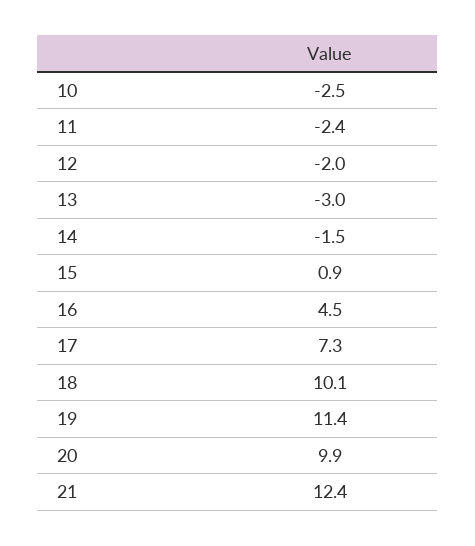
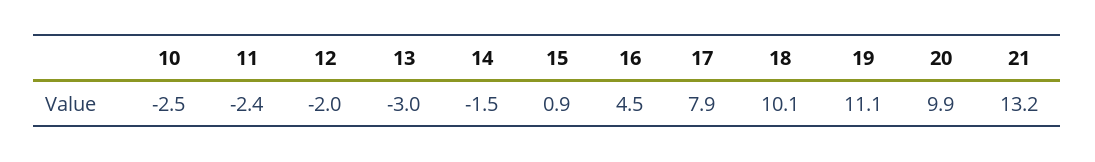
  {
    "10": -2.5,
    "11": -2.4,
    "12": -2,
    "13": -3,
    "14": -1.5,
    "15": 0.9,
    "16": 4.5,
-   "17": 7.3,
+   "17": 7.9,
    "18": 10.1,
-   "19": 11.4,
+   "19": 11.1,
    "20": 9.9,
-   "21": 12.4
+   "21": 13.2
  }

